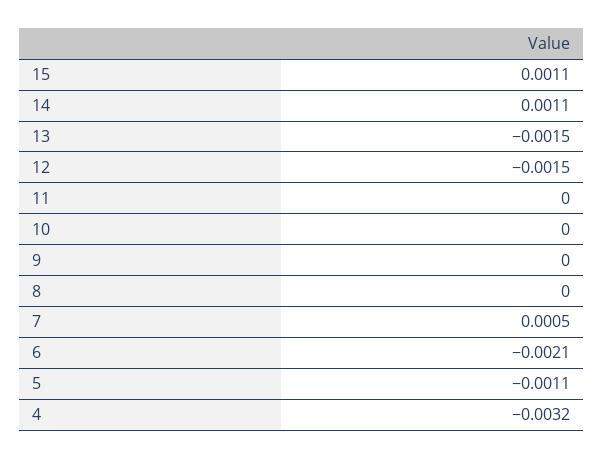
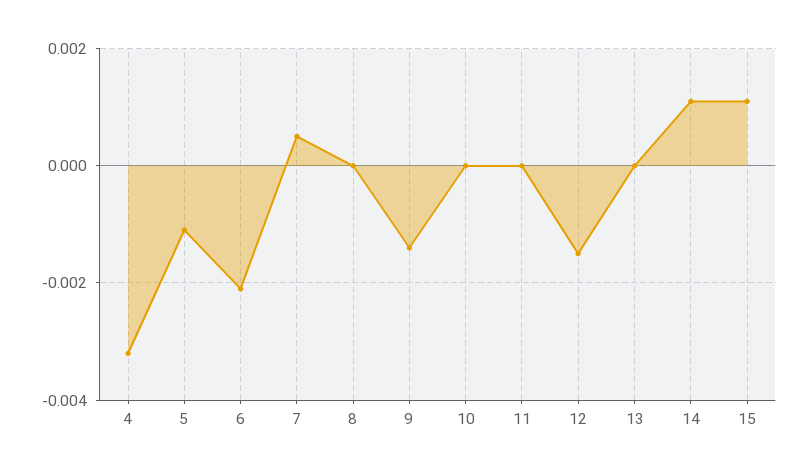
  {
    "15": 0.0011,
    "14": 0.0011,
-   "13": -0.0015,
+   "13": 0,
    "12": -0.0015,
    "11": 0,
    "10": 0,
-   "9": 0,
+   "9": -0.0015,
    "8": 0,
    "7": 0.0005,
    "6": -0.0021,
    "5": -0.0011,
    "4": -0.0032
  }

